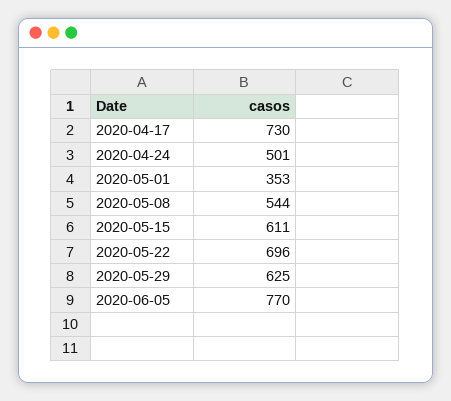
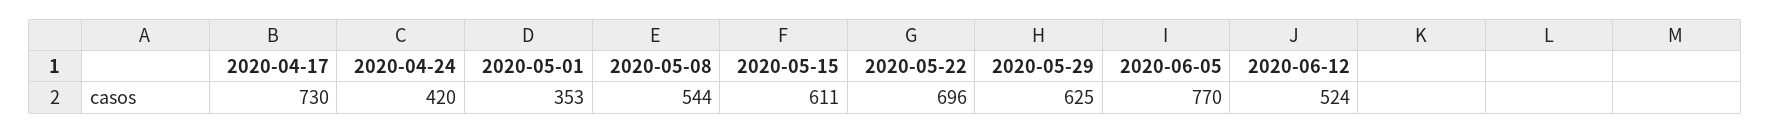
  {
    "2020-04-17": 730,
-   "2020-04-24": 501,
+   "2020-04-24": 420,
    "2020-05-01": 353,
    "2020-05-08": 544,
    "2020-05-15": 611,
    "2020-05-22": 696,
    "2020-05-29": 625,
-   "2020-06-05": 770
+   "2020-06-05": 770,
+   "2020-06-12": 524
  }

